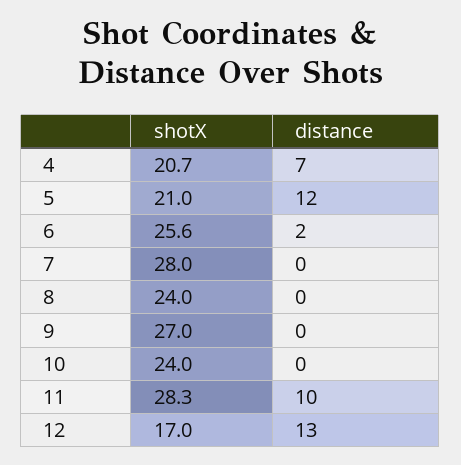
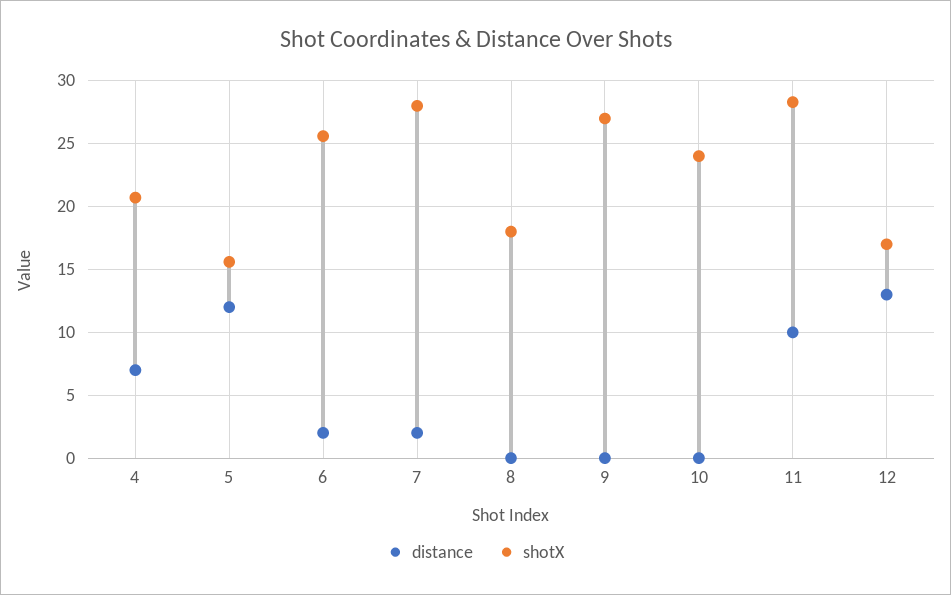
  {
    "shotX": {
      "4": 20.7,
-     "5": 21,
+     "5": 15.5,
      "6": 25.6,
      "7": 28,
-     "8": 24,
+     "8": 18,
      "9": 27,
      "10": 24,
      "11": 28.3,
      "12": 17
    },
    "distance": {
      "4": 7,
      "5": 12,
      "6": 2,
-     "7": 0,
+     "7": 2,
      "8": 0,
      "9": 0,
      "10": 0,
      "11": 10,
      "12": 13
    }
  }

